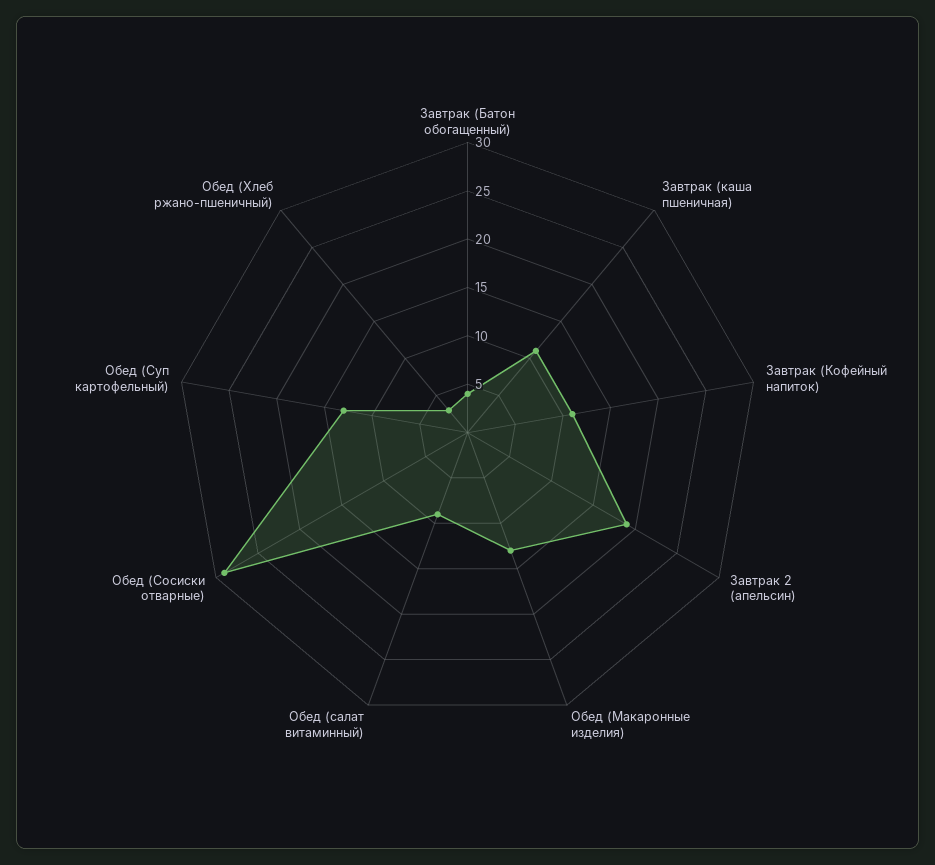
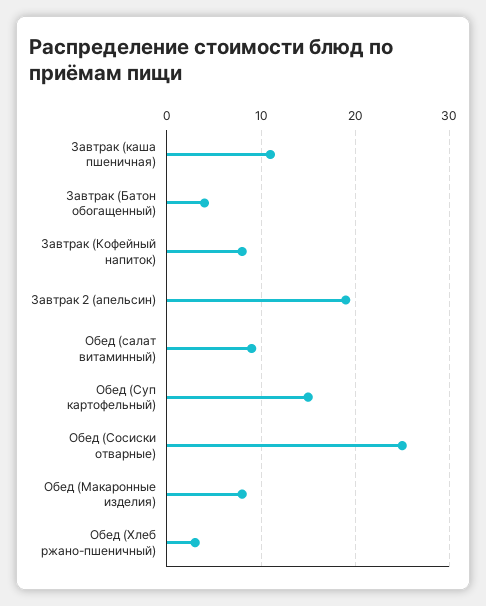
  {
    "Завтрак (Батон обогащенный)": 4,
    "Завтрак (каша пшеничная)": 11,
-   "Завтрак (Кофейный напиток)": 11,
+   "Завтрак (Кофейный напиток)": 8,
    "Завтрак 2 (апельсин)": 19,
-   "Обед (Макаронные изделия)": 13,
+   "Обед (Макаронные изделия)": 8,
    "Обед (салат витаминный)": 9,
-   "Обед (Сосиски отварные)": 29,
+   "Обед (Сосиски отварные)": 25,
-   "Обед (Суп картофельный)": 13,
+   "Обед (Суп картофельный)": 15,
    "Обед (Хлеб ржано-пшеничный)": 3
  }

